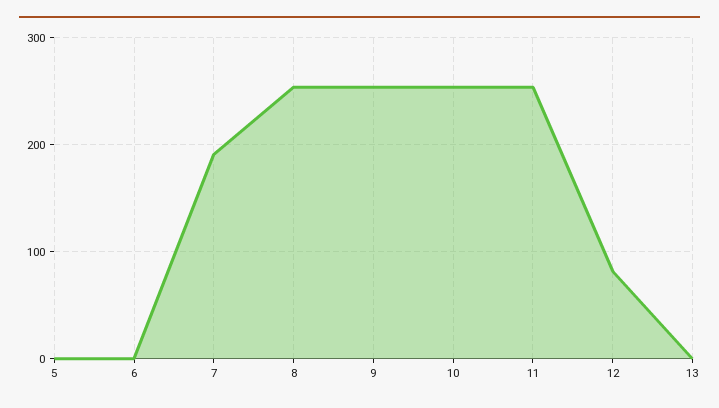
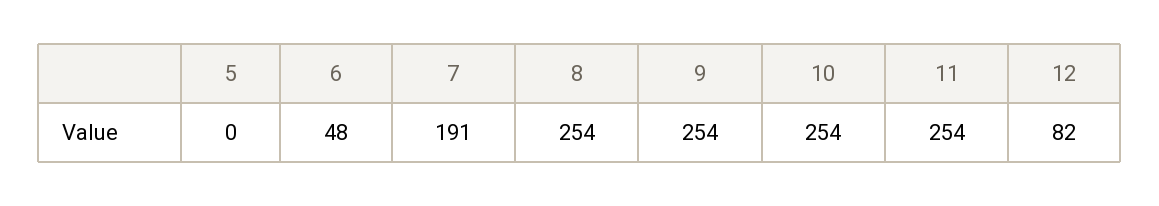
  {
    "5": 0,
-   "6": 0,
+   "6": 48,
    "7": 191,
    "8": 254,
    "9": 254,
    "10": 254,
    "11": 254,
-   "12": 82,
+   "12": 82
-   "13": 0
  }

